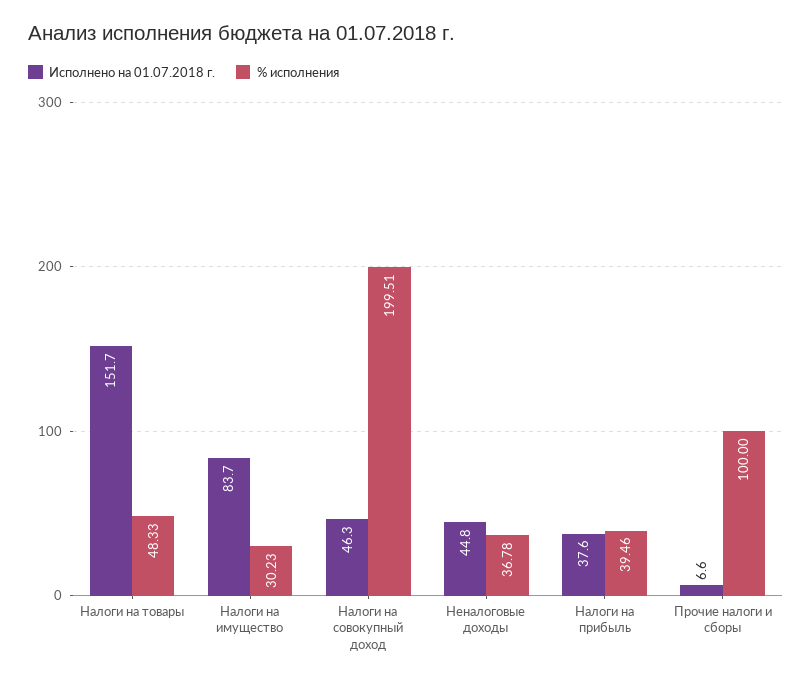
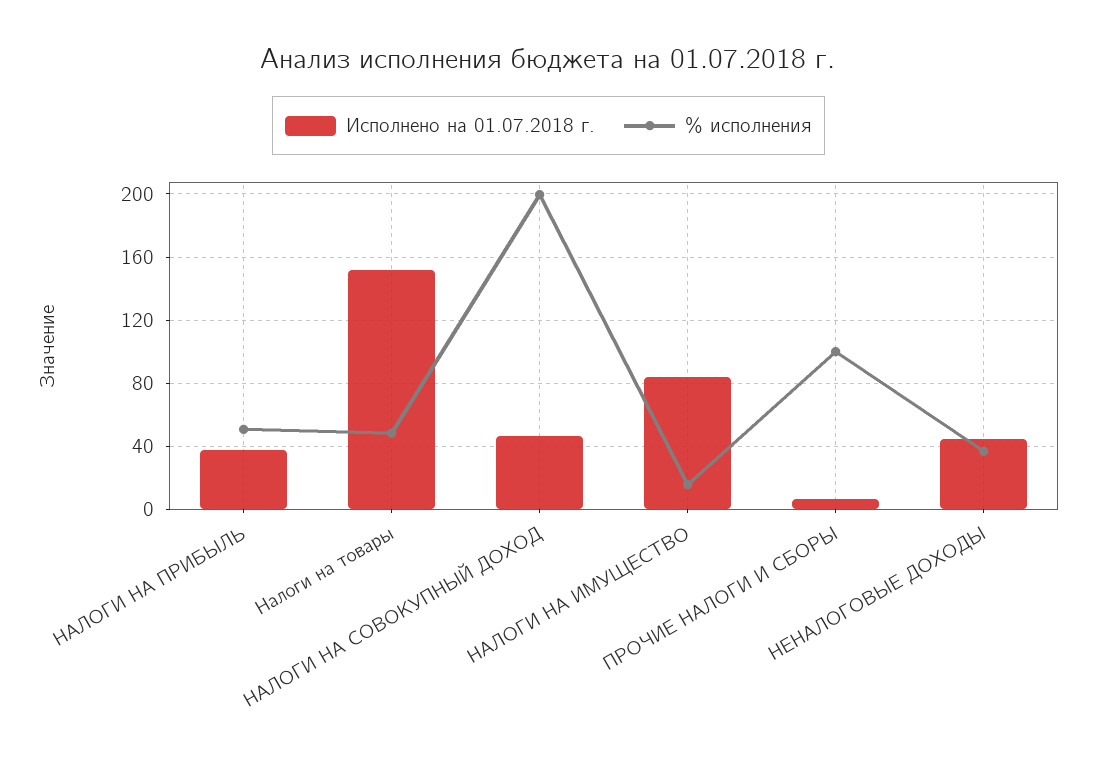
  {
    "Исполнено на 01.07.2018 г.": {
      "Налоги на товары": 151.7,
      "Налоги на имущество": 83.7,
      "Налоги на совокупный доход": 46.3,
      "Неналоговые доходы": 44.8,
      "Налоги на прибыль": 37.6,
      "Прочие налоги и сборы": 6.6
    },
    "% исполнения": {
      "Налоги на товары": 48.33,
-     "Налоги на имущество": 30.23,
+     "Налоги на имущество": 15,
      "Налоги на совокупный доход": 199.51,
      "Неналоговые доходы": 36.78,
-     "Налоги на прибыль": 39.46,
+     "Налоги на прибыль": 50,
      "Прочие налоги и сборы": 100
    }
  }

